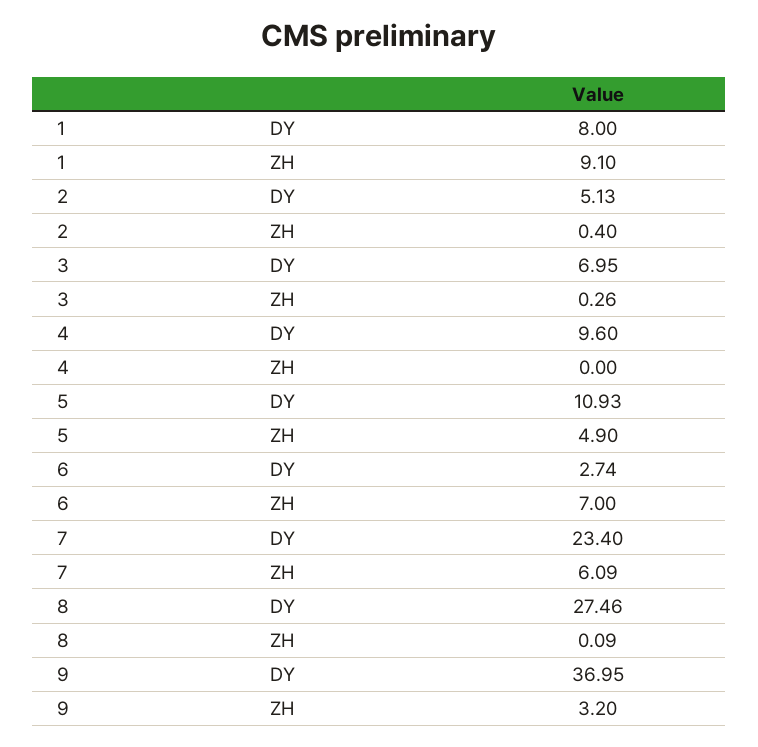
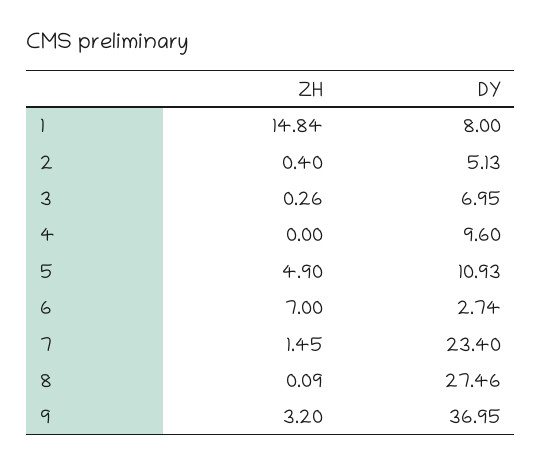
  {
    "1": {
      "DY": 8,
-     "ZH": 9.1
+     "ZH": 14.84
    },
    "2": {
      "DY": 5.13,
      "ZH": 0.4
    },
    "3": {
      "DY": 6.95,
      "ZH": 0.26
    },
    "4": {
      "DY": 9.6,
      "ZH": 0
    },
    "5": {
      "DY": 10.93,
      "ZH": 4.9
    },
    "6": {
      "DY": 2.74,
      "ZH": 7
    },
    "7": {
      "DY": 23.4,
-     "ZH": 6.09
+     "ZH": 1.45
    },
    "8": {
      "DY": 27.46,
      "ZH": 0.09
    },
    "9": {
      "DY": 36.95,
      "ZH": 3.2
    }
  }

